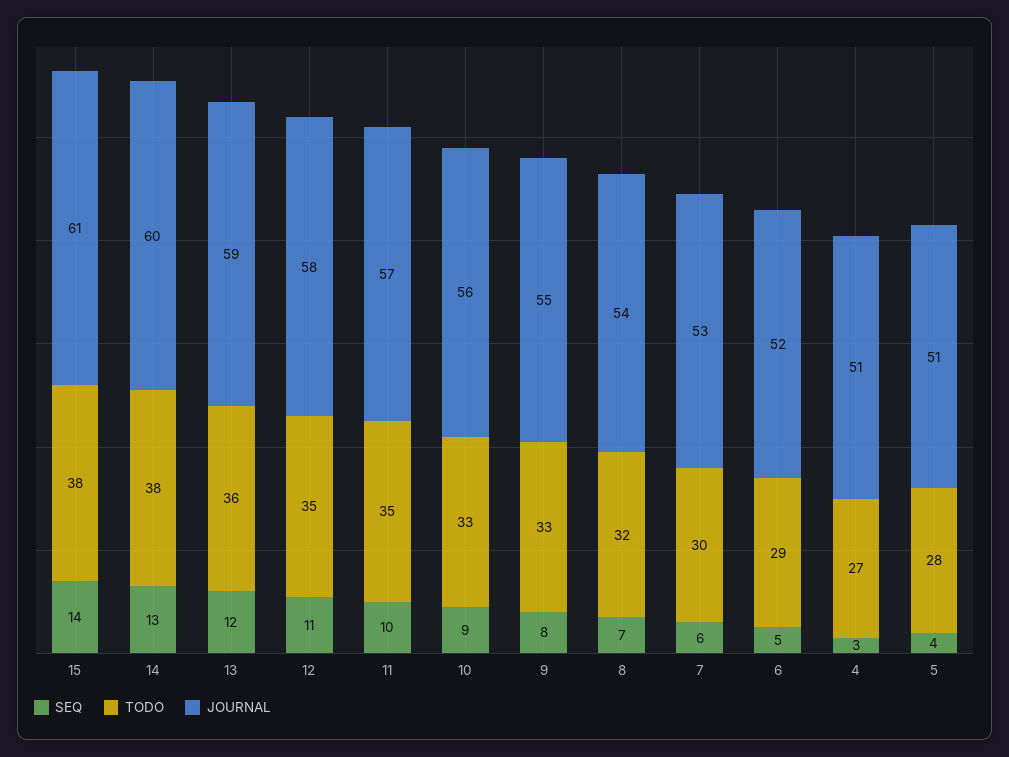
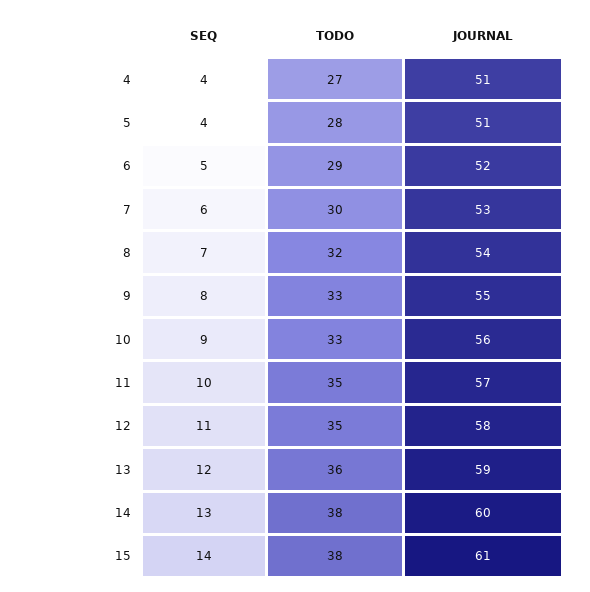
  {
    "SEQ": {
      "15": 14,
      "14": 13,
      "13": 12,
      "12": 11,
      "11": 10,
      "10": 9,
      "9": 8,
      "8": 7,
      "7": 6,
      "6": 5,
-     "4": 3,
+     "4": 4,
      "5": 4
    },
    "TODO": {
      "15": 38,
      "14": 38,
      "13": 36,
      "12": 35,
      "11": 35,
      "10": 33,
      "9": 33,
      "8": 32,
      "7": 30,
      "6": 29,
      "4": 27,
      "5": 28
    },
    "JOURNAL": {
      "15": 61,
      "14": 60,
      "13": 59,
      "12": 58,
      "11": 57,
      "10": 56,
      "9": 55,
      "8": 54,
      "7": 53,
      "6": 52,
      "4": 51,
      "5": 51
    }
  }

